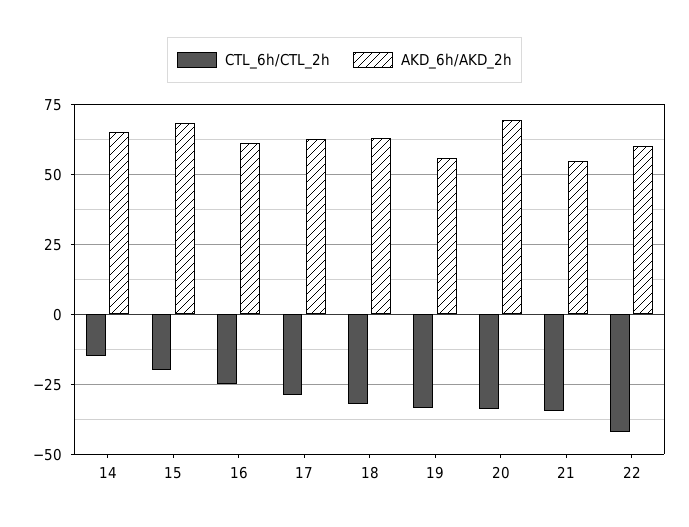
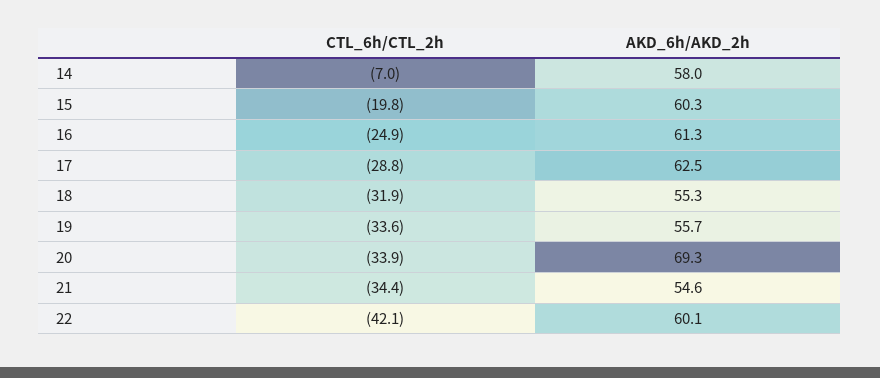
  {
    "CTL_6h/CTL_2h": {
-     "14": -15,
+     "14": -7,
      "15": -19.8,
      "16": -24.9,
      "17": -28.8,
      "18": -31.9,
      "19": -33.6,
      "20": -33.9,
      "21": -34.4,
      "22": -42.1
    },
    "AKD_6h/AKD_2h": {
-     "14": 65,
+     "14": 58,
-     "15": 67.5,
+     "15": 60.3,
      "16": 61.3,
      "17": 62.5,
-     "18": 62.5,
+     "18": 55.3,
      "19": 55.7,
      "20": 69.3,
      "21": 54.6,
      "22": 60.1
    }
  }

